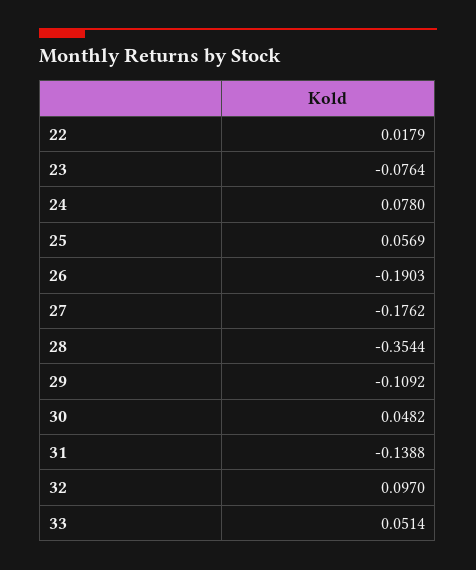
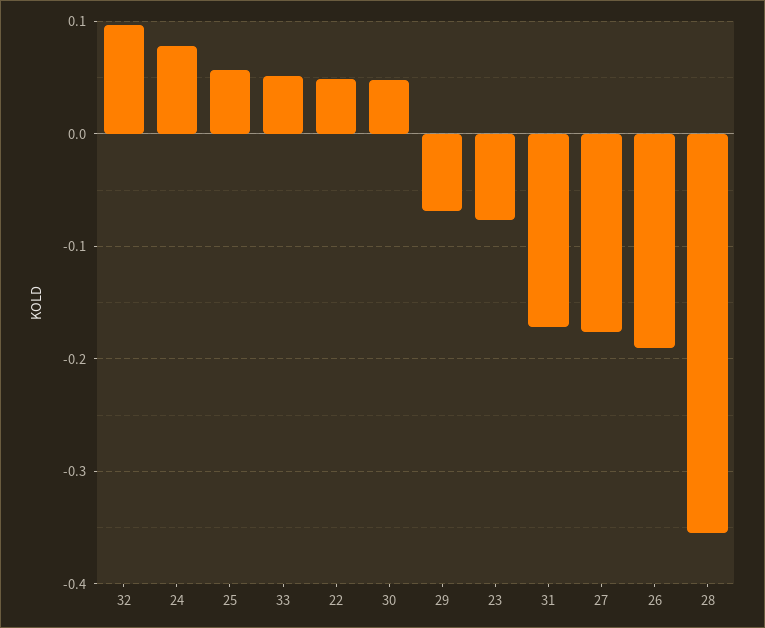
  {
-   "22": 0.0179,
+   "22": 0.05,
    "23": -0.0764,
    "24": 0.078,
    "25": 0.0569,
    "26": -0.1903,
    "27": -0.1762,
    "28": -0.3544,
-   "29": -0.1092,
+   "29": -0.07,
    "30": 0.0482,
-   "31": -0.1388,
+   "31": -0.17,
    "32": 0.097,
    "33": 0.0514
  }

